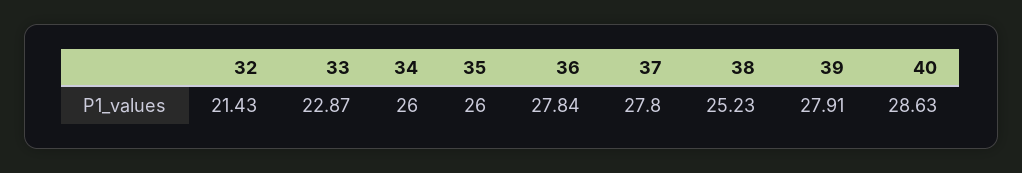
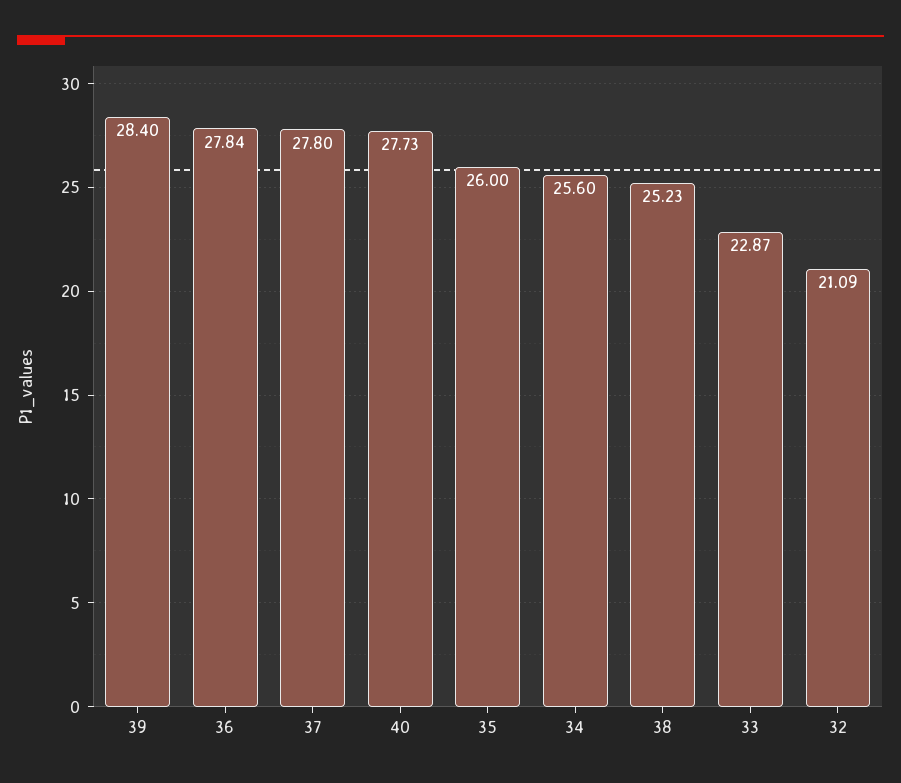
  {
-   "32": 21.43,
+   "32": 21.09,
    "33": 22.87,
-   "34": 26,
+   "34": 25.6,
    "35": 26,
    "36": 27.84,
    "37": 27.8,
    "38": 25.23,
-   "39": 27.91,
+   "39": 28.4,
-   "40": 28.63
+   "40": 27.73
  }

